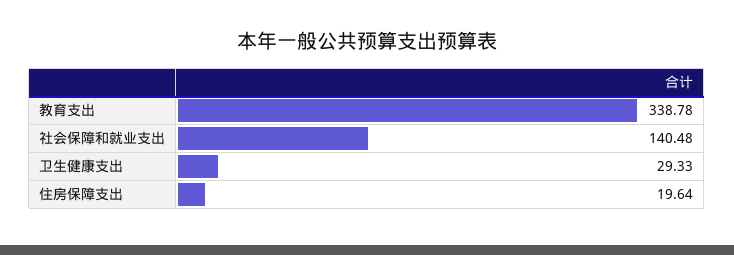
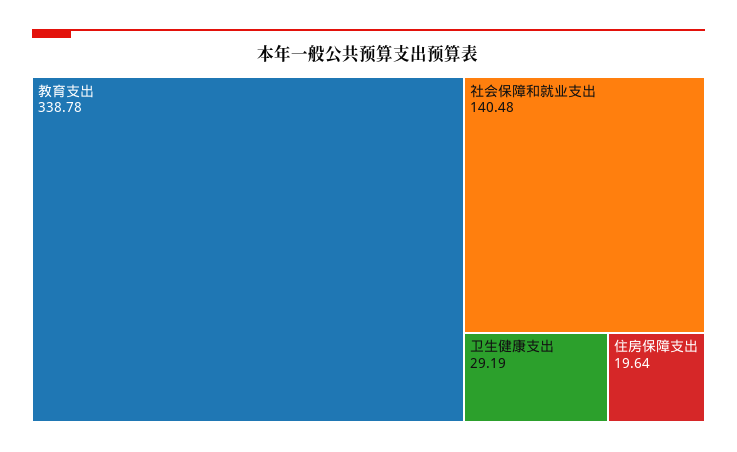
  {
    "教育支出": 338.78,
    "社会保障和就业支出": 140.48,
-   "卫生健康支出": 29.33,
+   "卫生健康支出": 29.19,
    "住房保障支出": 19.64
  }

